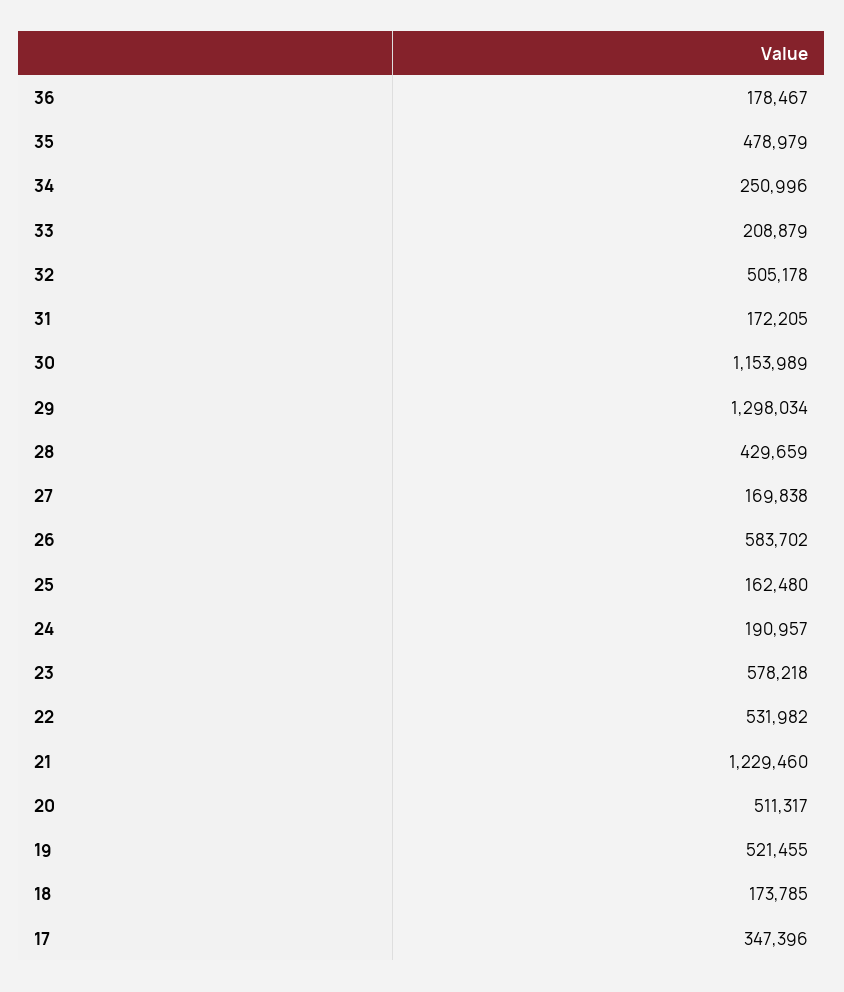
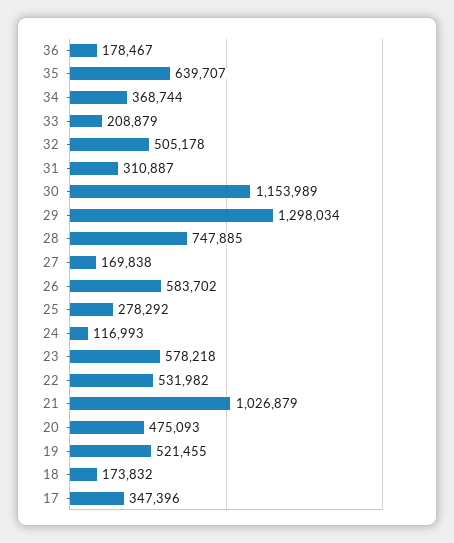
  {
    "36": 178467,
-   "35": 478979,
+   "35": 639707,
-   "34": 250996,
+   "34": 368744,
    "33": 208879,
    "32": 505178,
-   "31": 172205,
+   "31": 310887,
    "30": 1153989,
    "29": 1298034,
-   "28": 429659,
+   "28": 747885,
    "27": 169838,
    "26": 583702,
-   "25": 162480,
+   "25": 278292,
-   "24": 190957,
+   "24": 116993,
    "23": 578218,
    "22": 531982,
-   "21": 1229460,
+   "21": 1026879,
-   "20": 511317,
+   "20": 475093,
    "19": 521455,
-   "18": 173785,
+   "18": 173832,
    "17": 347396
  }

